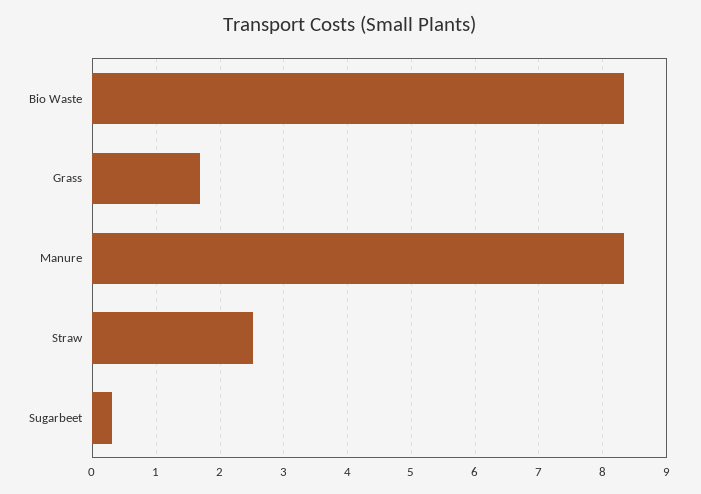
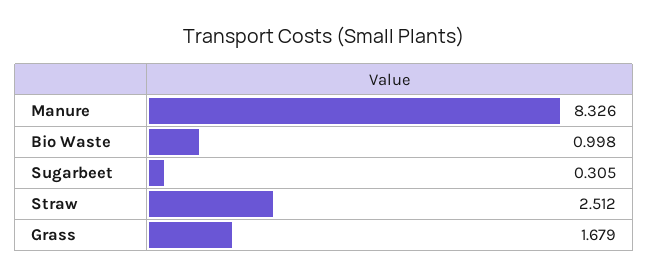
  {
-   "Bio Waste": 8.3,
+   "Bio Waste": 0.998,
    "Grass": 1.679,
    "Manure": 8.326,
    "Straw": 2.512,
    "Sugarbeet": 0.305
  }

